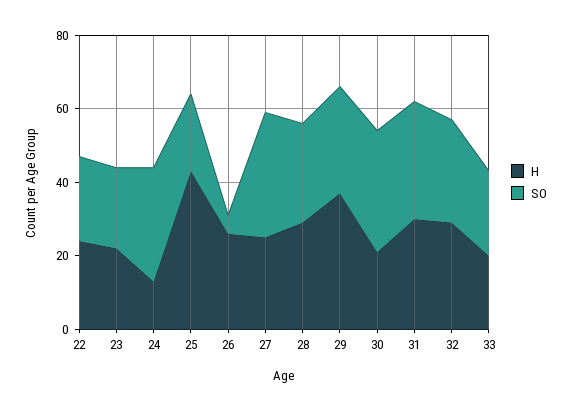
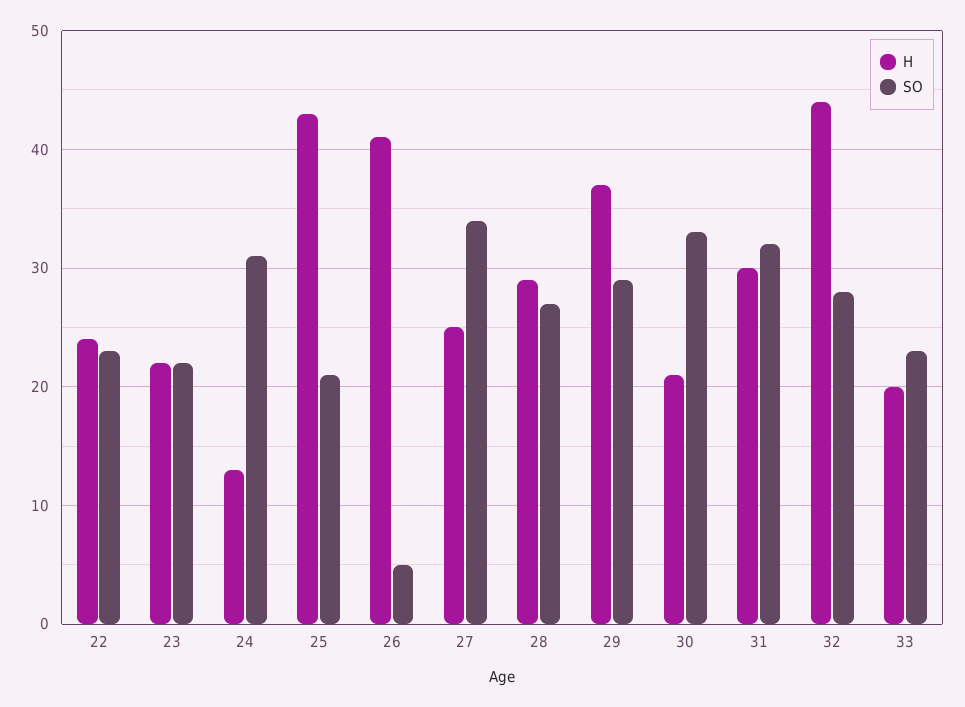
  {
    "H": {
      "22": 24,
      "23": 22,
      "24": 13,
      "25": 43,
-     "26": 25,
+     "26": 41,
      "27": 25,
      "28": 29,
      "29": 37,
      "30": 21,
      "31": 30,
-     "32": 30,
+     "32": 44,
      "33": 20
    },
    "SO": {
      "22": 23,
      "23": 22,
      "24": 31,
      "25": 21,
      "26": 5,
      "27": 34,
      "28": 27,
      "29": 29,
      "30": 33,
      "31": 32,
      "32": 28,
      "33": 23
    }
  }

